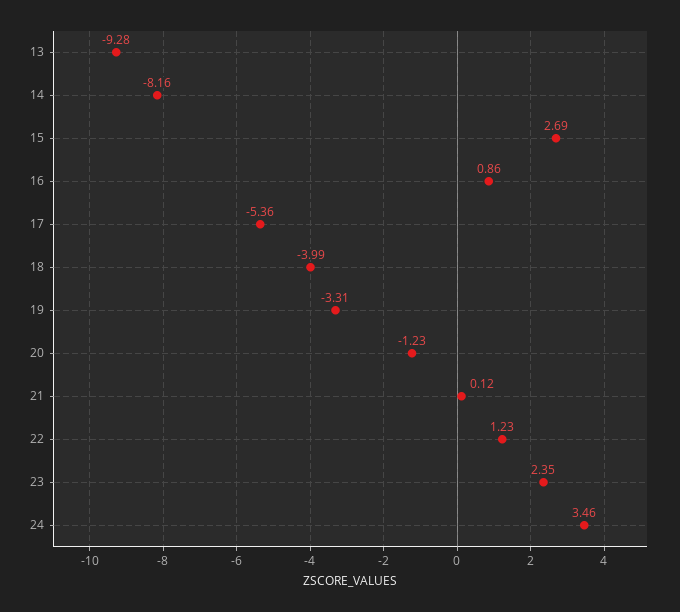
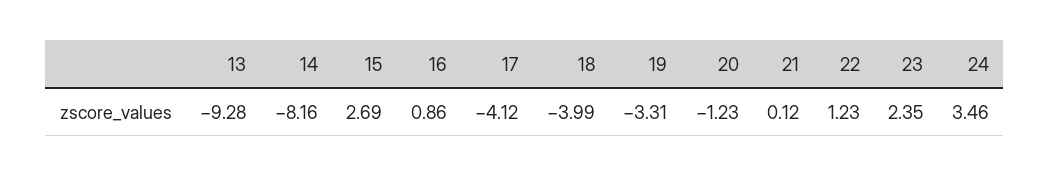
  {
    "13": -9.28,
    "14": -8.16,
    "15": 2.69,
    "16": 0.86,
-   "17": -5.36,
+   "17": -4.12,
    "18": -3.99,
    "19": -3.31,
    "20": -1.23,
    "21": 0.12,
    "22": 1.23,
    "23": 2.35,
    "24": 3.46
  }

